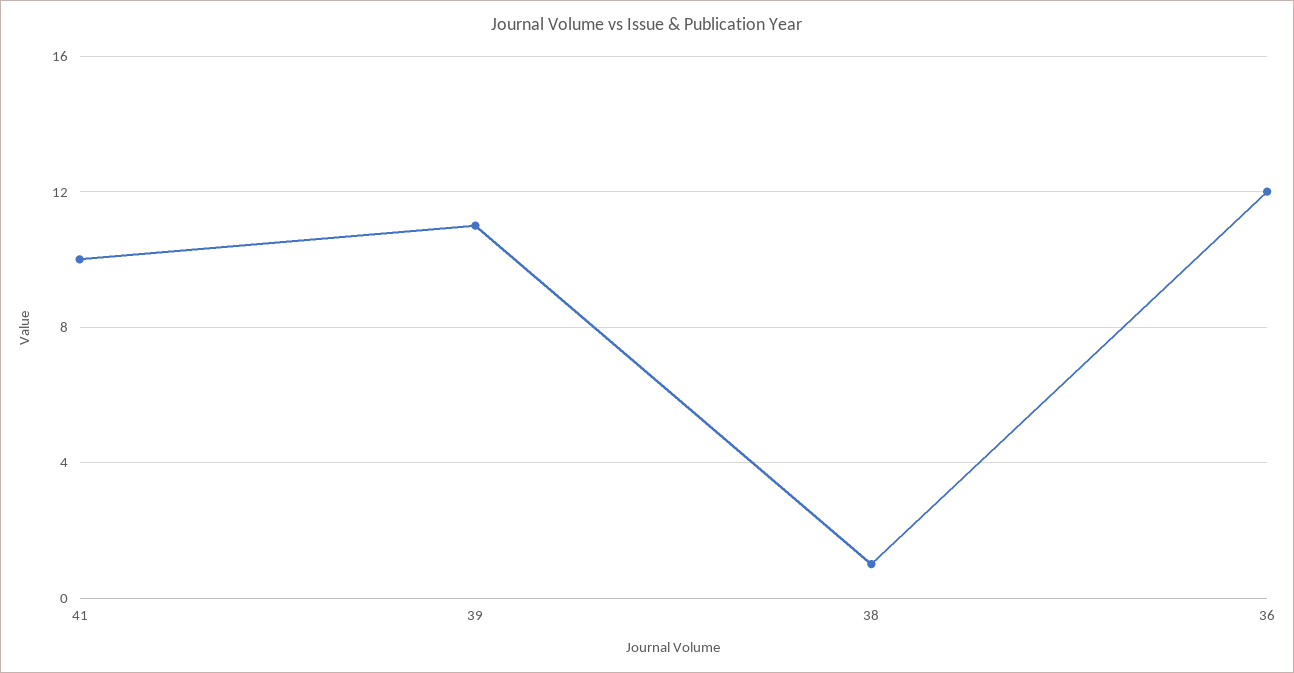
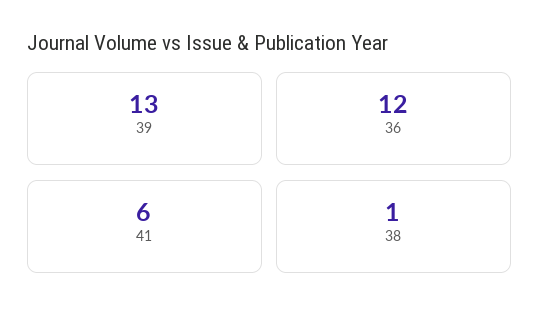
  {
-   "41": 10,
+   "41": 6,
-   "39": 11,
+   "39": 13,
    "38": 1,
    "36": 12
  }

